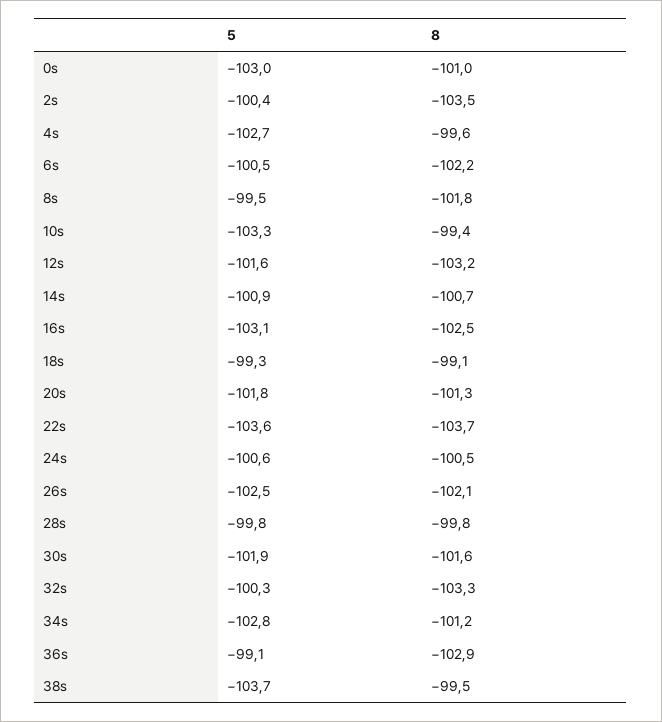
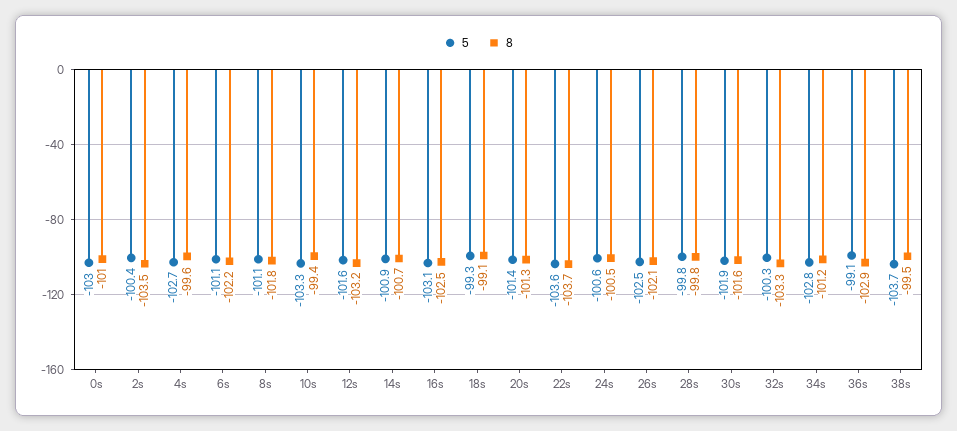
  {
    "5": {
      "0s": -103,
      "2s": -100.4,
      "4s": -102.7,
-     "6s": -100.5,
+     "6s": -101.1,
-     "8s": -99.5,
+     "8s": -101.1,
      "10s": -103.3,
      "12s": -101.6,
      "14s": -100.9,
      "16s": -103.1,
      "18s": -99.3,
-     "20s": -101.8,
+     "20s": -101.4,
      "22s": -103.6,
      "24s": -100.6,
      "26s": -102.5,
      "28s": -99.8,
      "30s": -101.9,
      "32s": -100.3,
      "34s": -102.8,
      "36s": -99.1,
      "38s": -103.7
    },
    "8": {
      "0s": -101,
      "2s": -103.5,
      "4s": -99.6,
      "6s": -102.2,
      "8s": -101.8,
      "10s": -99.4,
      "12s": -103.2,
      "14s": -100.7,
      "16s": -102.5,
      "18s": -99.1,
      "20s": -101.3,
      "22s": -103.7,
      "24s": -100.5,
      "26s": -102.1,
      "28s": -99.8,
      "30s": -101.6,
      "32s": -103.3,
      "34s": -101.2,
      "36s": -102.9,
      "38s": -99.5
    }
  }

